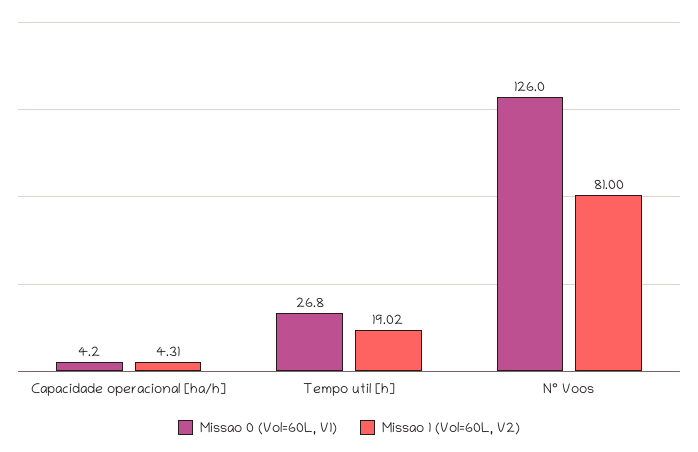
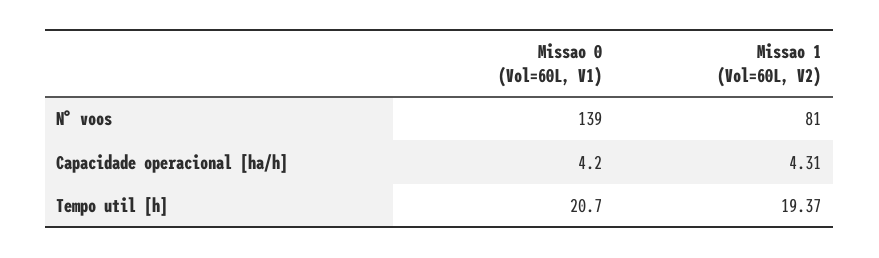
  {
    "Missao 0 (Vol=60L, V1)": {
      "Capacidade operacional [ha/h]": 4.2,
-     "Tempo util [h]": 26.8,
+     "Tempo util [h]": 20.7,
-     "N° Voos": 126
+     "N° Voos": 139
    },
    "Missao 1 (Vol=60L, V2)": {
      "Capacidade operacional [ha/h]": 4.31,
-     "Tempo util [h]": 19.02,
+     "Tempo util [h]": 19.37,
      "N° Voos": 81
    }
  }

